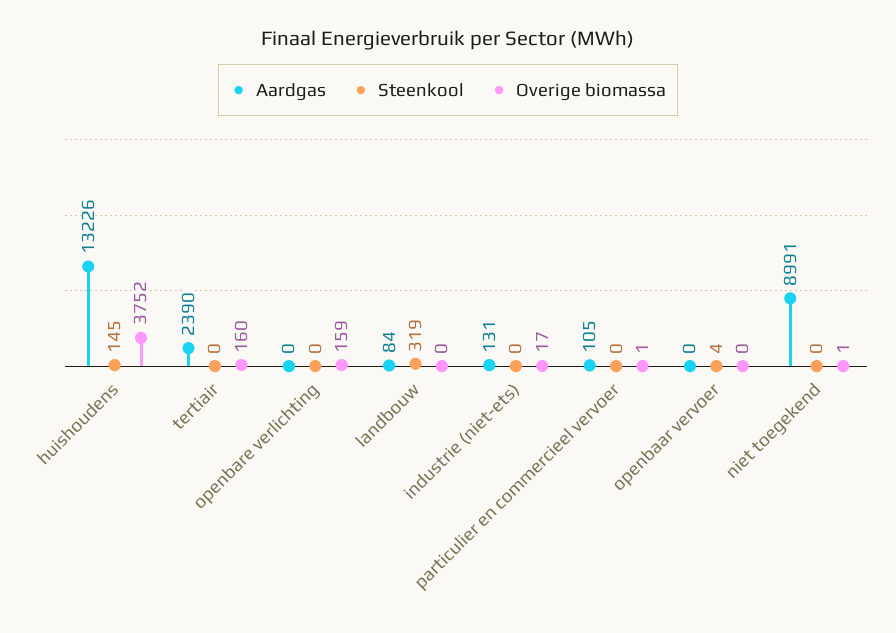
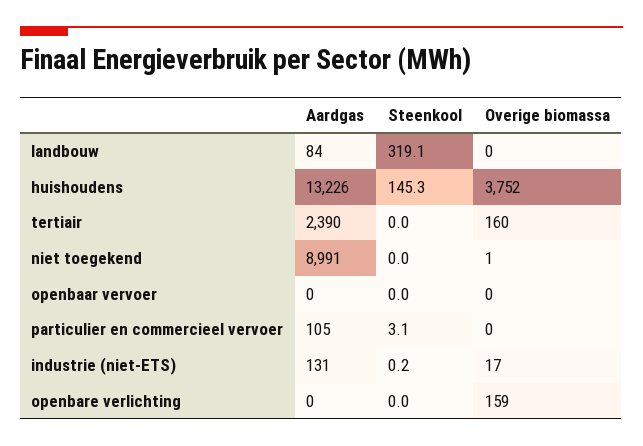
  {
    "Aardgas": {
      "huishoudens": 13226,
      "tertiair": 2390,
      "openbare verlichting": 0,
      "landbouw": 84,
      "industrie (niet-ets)": 131,
      "particulier en commercieel vervoer": 105,
      "openbaar vervoer": 0,
      "niet toegekend": 8991
    },
    "Steenkool": {
      "huishoudens": 145.3,
      "tertiair": 0,
      "openbare verlichting": 0,
      "landbouw": 319.1,
      "industrie (niet-ets)": 0.2,
-     "particulier en commercieel vervoer": 0,
+     "particulier en commercieel vervoer": 3.1,
-     "openbaar vervoer": 4,
+     "openbaar vervoer": 0,
      "niet toegekend": 0
    },
    "Overige biomassa": {
      "huishoudens": 3752,
      "tertiair": 160,
      "openbare verlichting": 159,
      "landbouw": 0,
      "industrie (niet-ets)": 17,
-     "particulier en commercieel vervoer": 1,
+     "particulier en commercieel vervoer": 0,
      "openbaar vervoer": 0,
      "niet toegekend": 1
    }
  }

